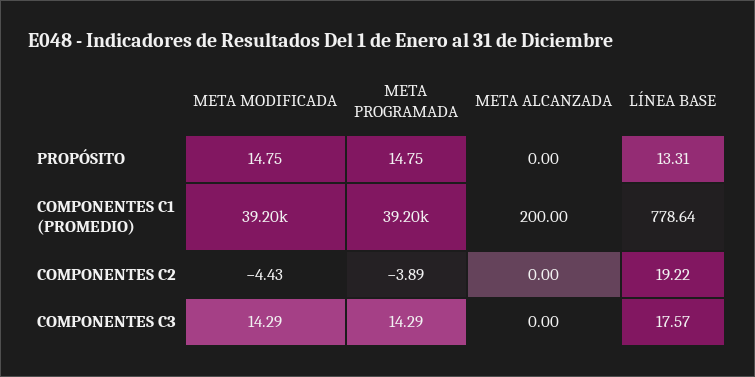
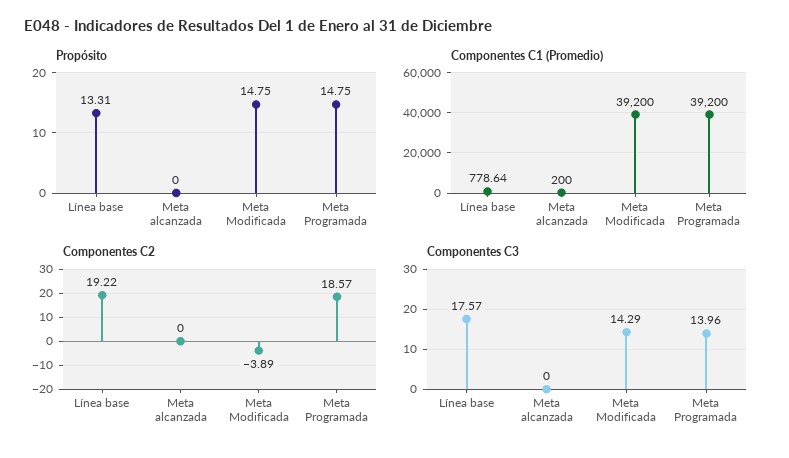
  {
    "PROPÓSITO": {
      "META MODIFICADA": 14.75,
      "META PROGRAMADA": 14.75,
      "META ALCANZADA": 0,
      "LÍNEA BASE": 13.31
    },
    "COMPONENTES C1 (PROMEDIO)": {
      "META MODIFICADA": 39200,
      "META PROGRAMADA": 39200,
      "META ALCANZADA": 200,
      "LÍNEA BASE": 778.64
    },
    "COMPONENTES C2": {
-     "META MODIFICADA": -4.43,
+     "META MODIFICADA": -3.89,
-     "META PROGRAMADA": -3.89,
+     "META PROGRAMADA": 18.57,
      "META ALCANZADA": 0,
      "LÍNEA BASE": 19.22
    },
    "COMPONENTES C3": {
      "META MODIFICADA": 14.29,
-     "META PROGRAMADA": 14.29,
+     "META PROGRAMADA": 13.96,
      "META ALCANZADA": 0,
      "LÍNEA BASE": 17.57
    }
  }

